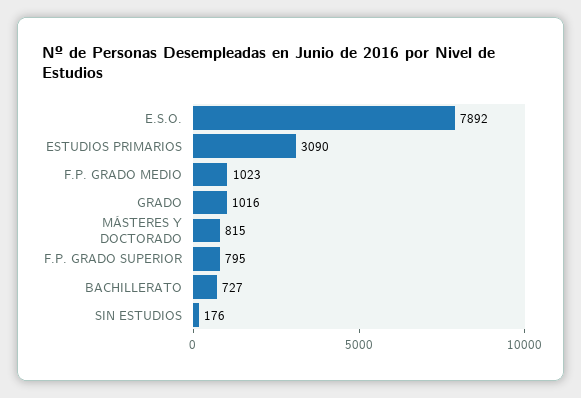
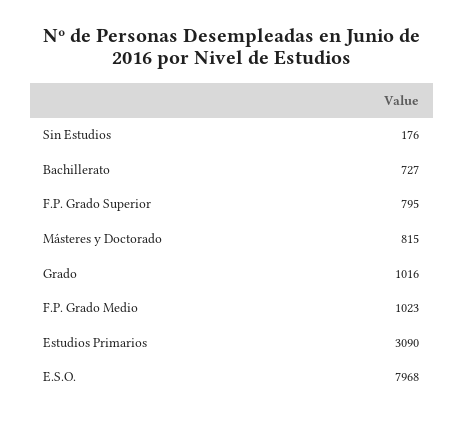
  {
-   "E.S.O.": 7892,
+   "E.S.O.": 7968,
    "ESTUDIOS PRIMARIOS": 3090,
    "F.P. GRADO MEDIO": 1023,
    "GRADO": 1016,
    "MÁSTERES Y DOCTORADO": 815,
    "F.P. GRADO SUPERIOR": 795,
    "BACHILLERATO": 727,
    "SIN ESTUDIOS": 176
  }

